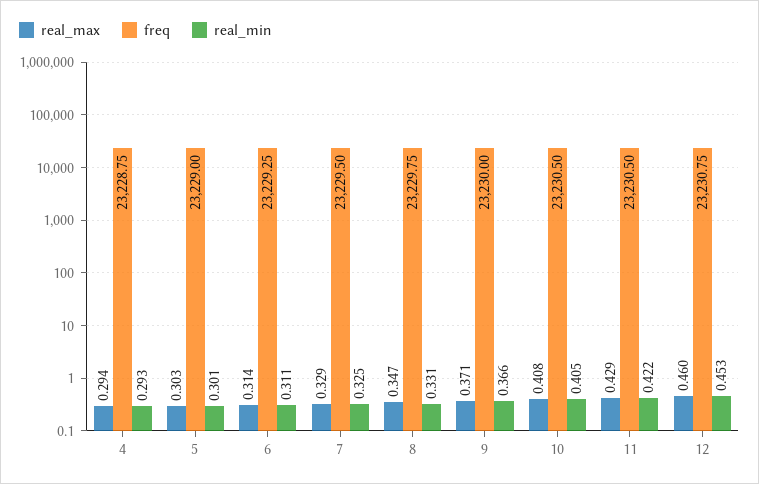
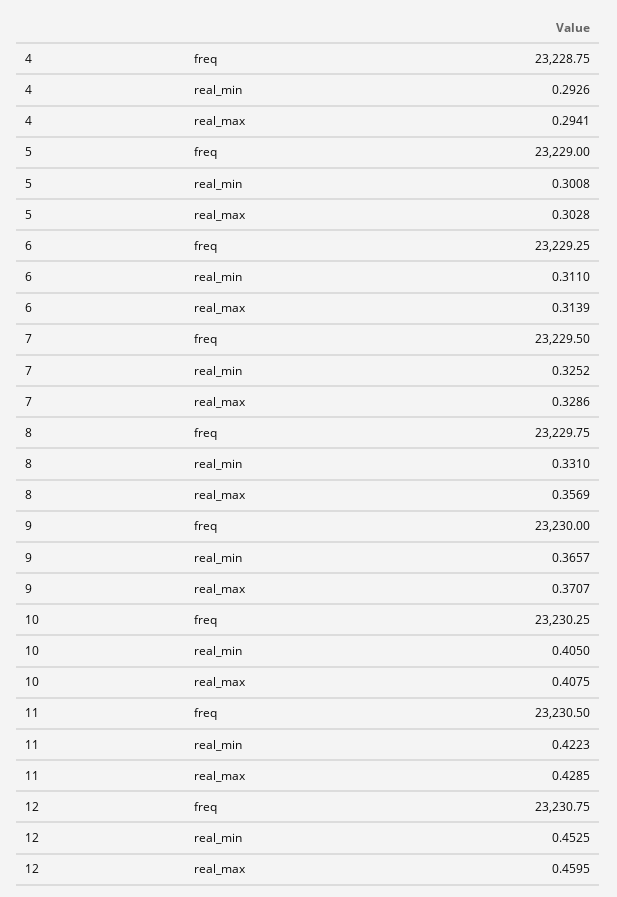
  {
    "real_max": {
      "4": 0.2941,
      "5": 0.3028,
      "6": 0.3139,
      "7": 0.3286,
-     "8": 0.347,
+     "8": 0.3569,
      "9": 0.3707,
      "10": 0.4075,
      "11": 0.4285,
      "12": 0.4595
    },
    "freq": {
      "4": 23228.75,
      "5": 23229,
      "6": 23229.25,
      "7": 23229.5,
      "8": 23229.75,
      "9": 23230,
-     "10": 23230.5,
+     "10": 23230.25,
      "11": 23230.5,
      "12": 23230.75
    },
    "real_min": {
      "4": 0.2926,
      "5": 0.3008,
      "6": 0.311,
      "7": 0.3252,
      "8": 0.331,
      "9": 0.3657,
      "10": 0.405,
      "11": 0.4223,
      "12": 0.4525
    }
  }

